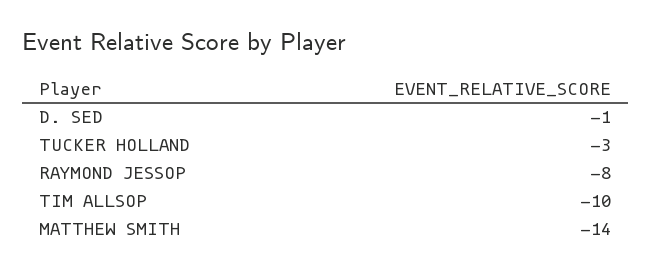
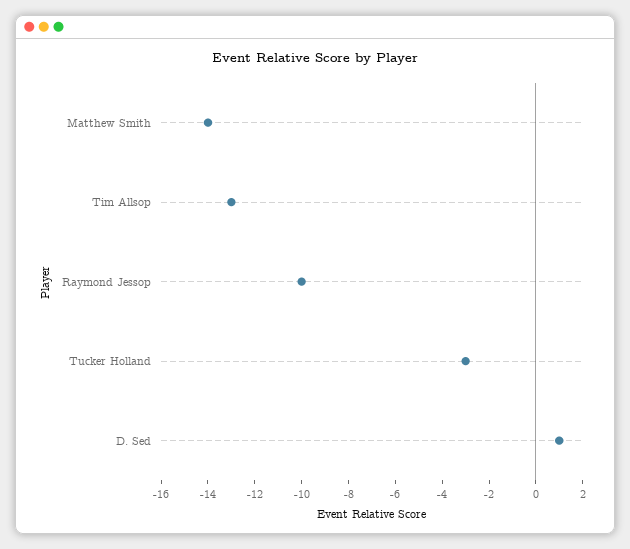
  {
-   "D. SED": -1,
+   "D. SED": 1,
    "TUCKER HOLLAND": -3,
-   "RAYMOND JESSOP": -8,
+   "RAYMOND JESSOP": -10,
-   "TIM ALLSOP": -10,
+   "TIM ALLSOP": -13,
    "MATTHEW SMITH": -14
  }

